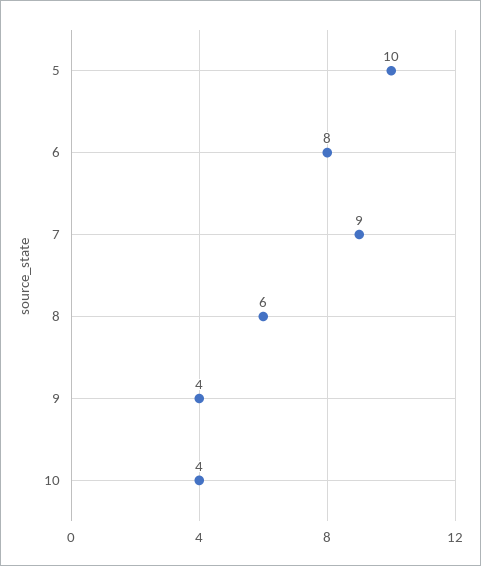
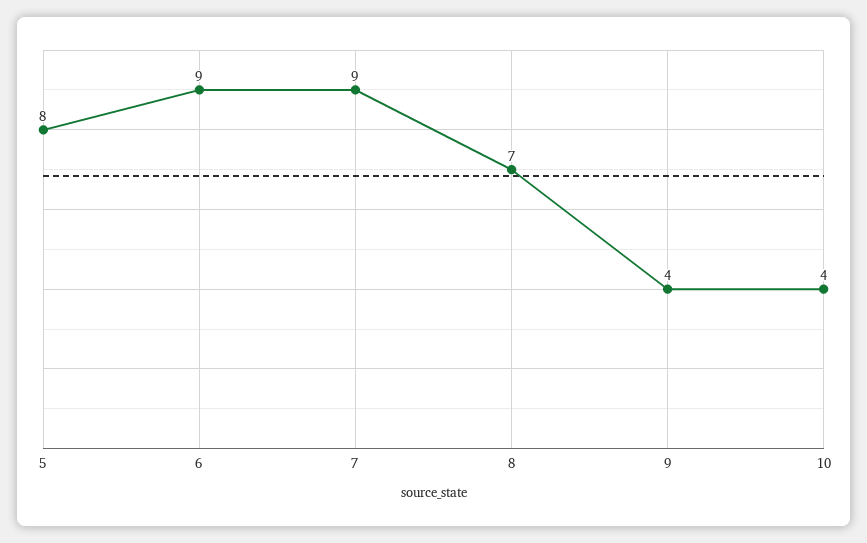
  {
-   "5": 10,
+   "5": 8,
-   "6": 8,
+   "6": 9,
    "7": 9,
-   "8": 6,
+   "8": 7,
    "9": 4,
    "10": 4
  }

